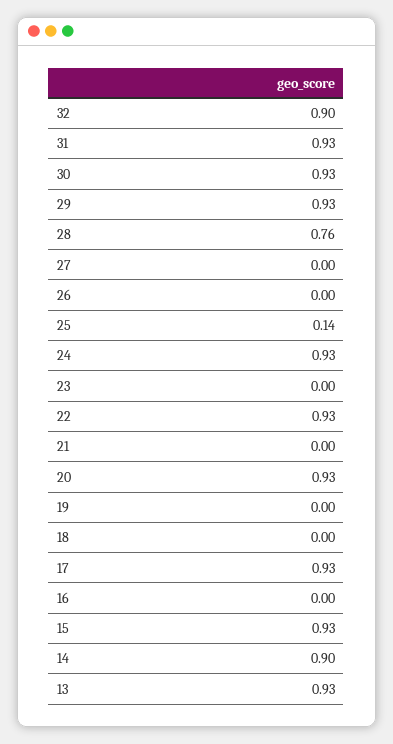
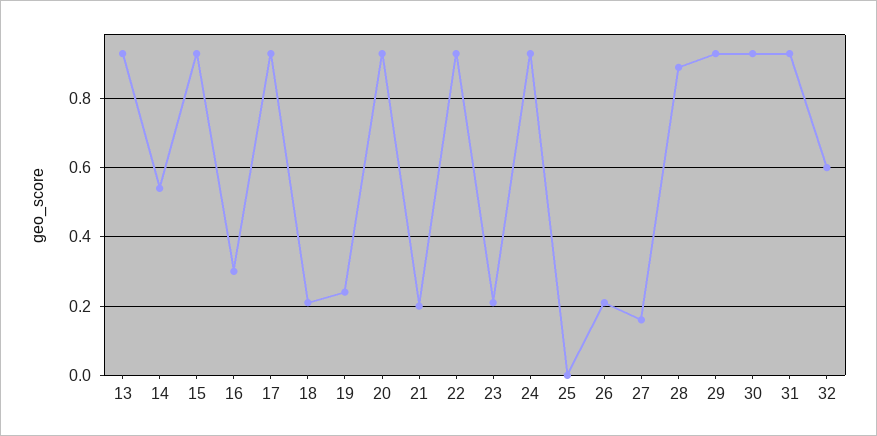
  {
-   "32": 0.9,
+   "32": 0.6,
    "31": 0.93,
    "30": 0.93,
    "29": 0.93,
-   "28": 0.76,
+   "28": 0.9,
-   "27": 0,
+   "27": 0.15,
-   "26": 0,
+   "26": 0.2,
-   "25": 0.14,
+   "25": 0,
    "24": 0.93,
-   "23": 0,
+   "23": 0.2,
    "22": 0.93,
-   "21": 0,
+   "21": 0.2,
    "20": 0.93,
-   "19": 0,
+   "19": 0.25,
-   "18": 0,
+   "18": 0.2,
    "17": 0.93,
-   "16": 0,
+   "16": 0.3,
    "15": 0.93,
-   "14": 0.9,
+   "14": 0.55,
    "13": 0.93
  }

